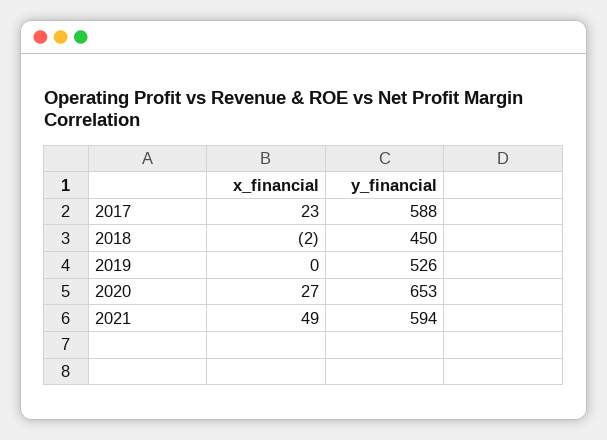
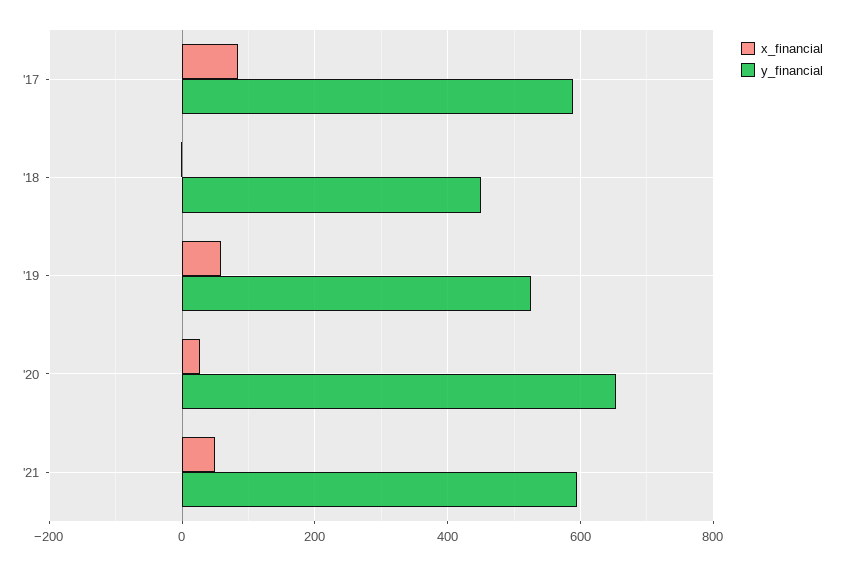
  {
    "x_financial": {
-     "2017": 23,
+     "2017": 80,
      "2018": -2,
-     "2019": 0,
+     "2019": 60,
      "2020": 27,
      "2021": 49
    },
    "y_financial": {
      "2017": 588,
      "2018": 450,
      "2019": 526,
      "2020": 653,
      "2021": 594
    }
  }

